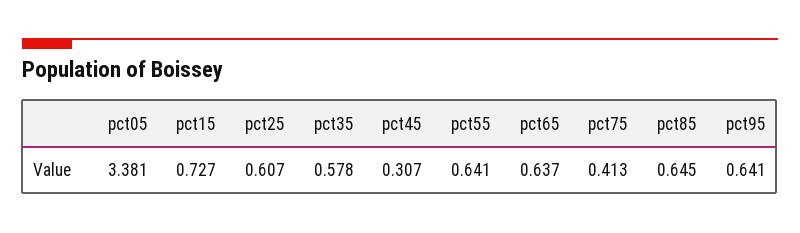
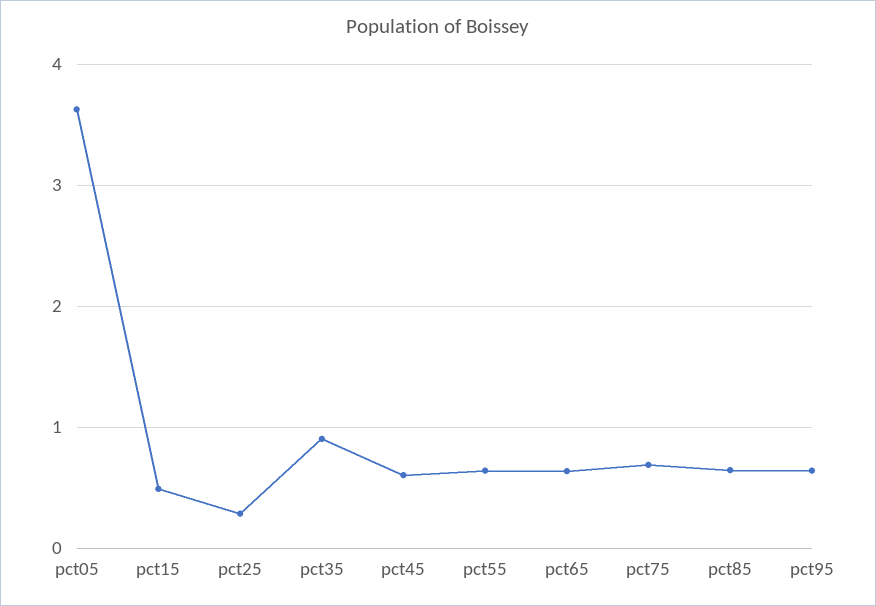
  {
-   "pct05": 3.381,
+   "pct05": 3.6,
-   "pct15": 0.727,
+   "pct15": 0.5,
-   "pct25": 0.607,
+   "pct25": 0.3,
-   "pct35": 0.578,
+   "pct35": 0.9,
-   "pct45": 0.307,
+   "pct45": 0.6,
    "pct55": 0.641,
    "pct65": 0.637,
-   "pct75": 0.413,
+   "pct75": 0.7,
    "pct85": 0.645,
    "pct95": 0.641
  }

